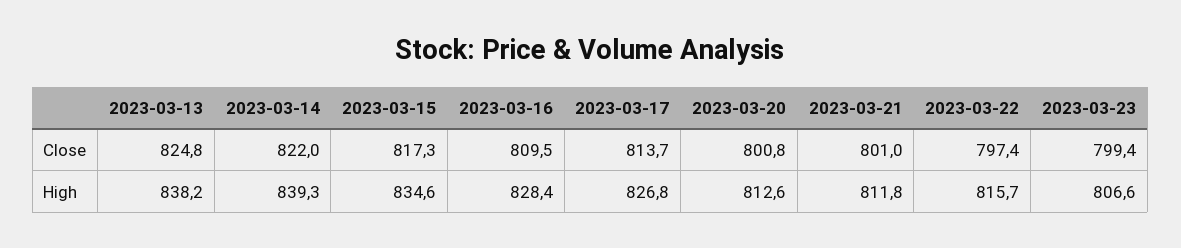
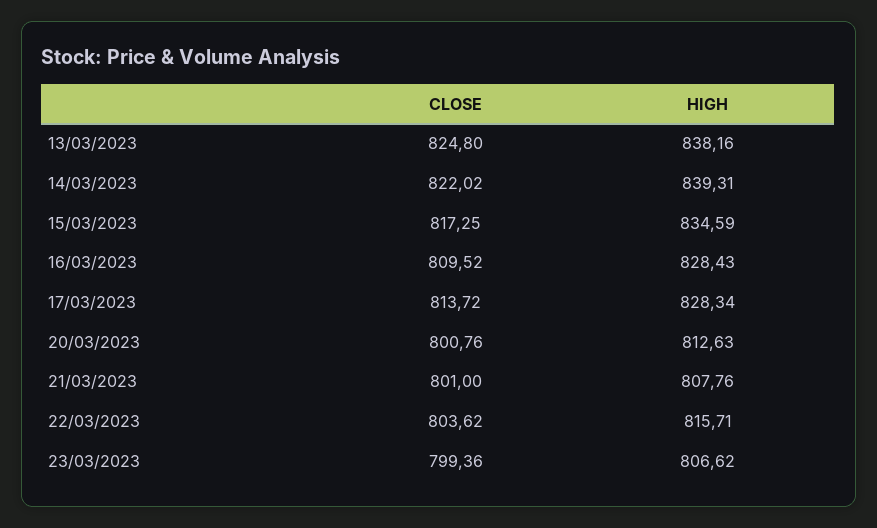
  {
    "2023-03-13": {
      "Close": 824.8,
      "High": 838.16
    },
    "2023-03-14": {
      "Close": 822.02,
      "High": 839.31
    },
    "2023-03-15": {
      "Close": 817.25,
      "High": 834.59
    },
    "2023-03-16": {
      "Close": 809.52,
      "High": 828.43
    },
    "2023-03-17": {
      "Close": 813.72,
-     "High": 826.8
+     "High": 828.34
    },
    "2023-03-20": {
      "Close": 800.76,
      "High": 812.63
    },
    "2023-03-21": {
      "Close": 801,
-     "High": 811.8
+     "High": 807.76
    },
    "2023-03-22": {
-     "Close": 797.4,
+     "Close": 803.62,
      "High": 815.71
    },
    "2023-03-23": {
      "Close": 799.36,
      "High": 806.62
    }
  }

